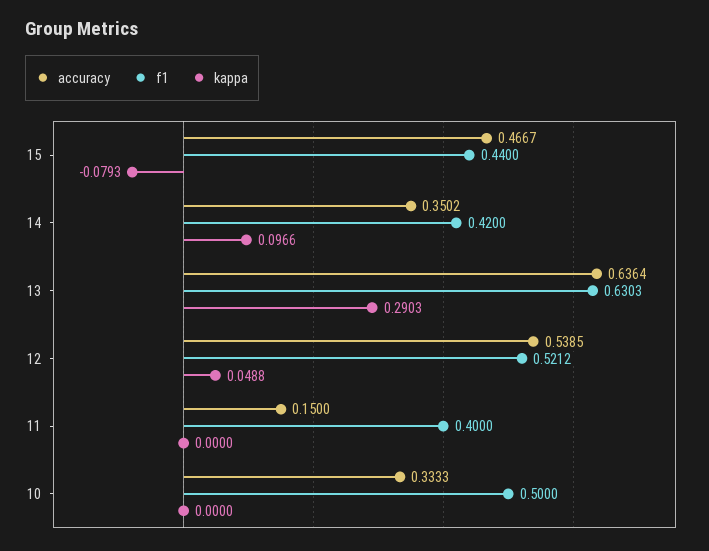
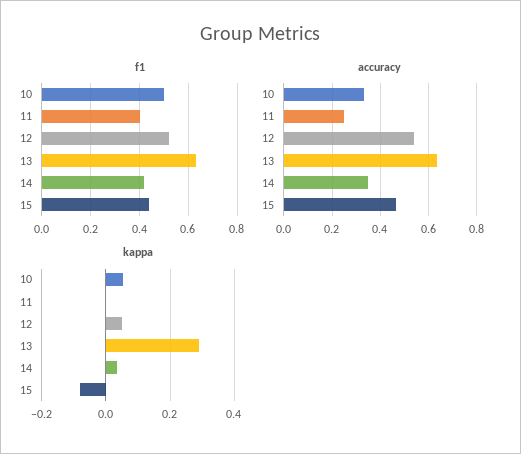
  {
    "accuracy": {
      "15": 0.4667,
      "14": 0.3502,
      "13": 0.6364,
      "12": 0.5385,
-     "11": 0.15,
+     "11": 0.25,
      "10": 0.3333
    },
    "f1": {
      "15": 0.44,
      "14": 0.42,
      "13": 0.6303,
      "12": 0.5212,
      "11": 0.4,
      "10": 0.5
    },
    "kappa": {
      "15": -0.0793,
-     "14": 0.0966,
+     "14": 0.04,
      "13": 0.2903,
      "12": 0.0488,
      "11": 0,
-     "10": 0
+     "10": 0.06
    }
  }

